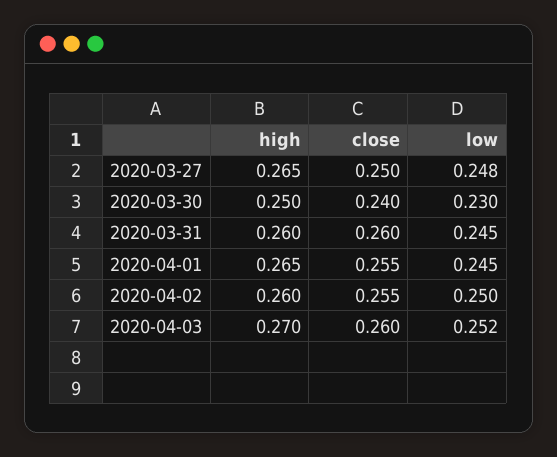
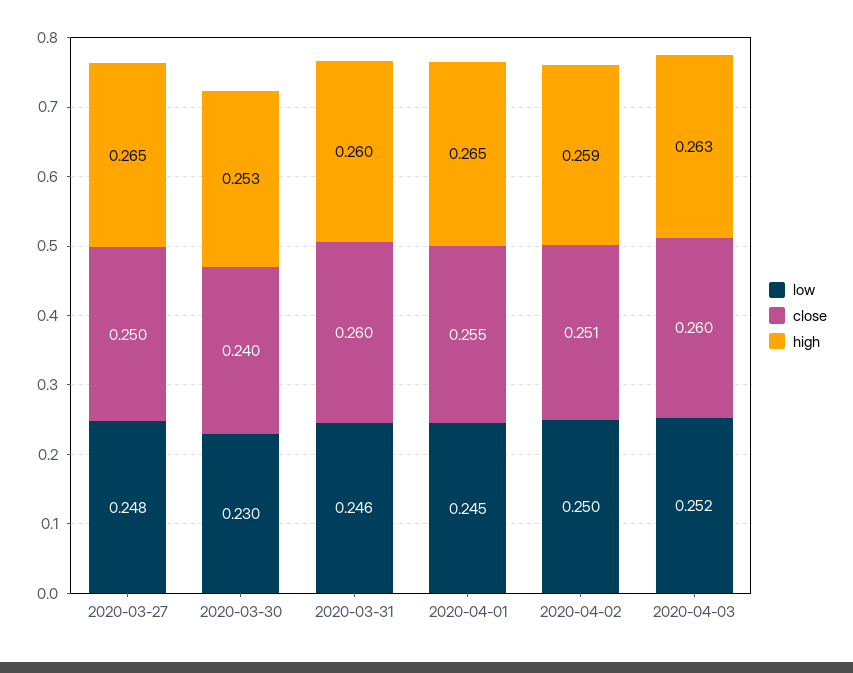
  {
    "high": {
      "2020-03-27": 0.265,
-     "2020-03-30": 0.25,
+     "2020-03-30": 0.253,
      "2020-03-31": 0.26,
      "2020-04-01": 0.265,
-     "2020-04-02": 0.26,
+     "2020-04-02": 0.259,
-     "2020-04-03": 0.27
+     "2020-04-03": 0.263
    },
    "close": {
      "2020-03-27": 0.25,
      "2020-03-30": 0.24,
      "2020-03-31": 0.26,
      "2020-04-01": 0.255,
-     "2020-04-02": 0.255,
+     "2020-04-02": 0.251,
      "2020-04-03": 0.26
    },
    "low": {
      "2020-03-27": 0.248,
      "2020-03-30": 0.23,
-     "2020-03-31": 0.245,
+     "2020-03-31": 0.246,
      "2020-04-01": 0.245,
      "2020-04-02": 0.25,
      "2020-04-03": 0.252
    }
  }

